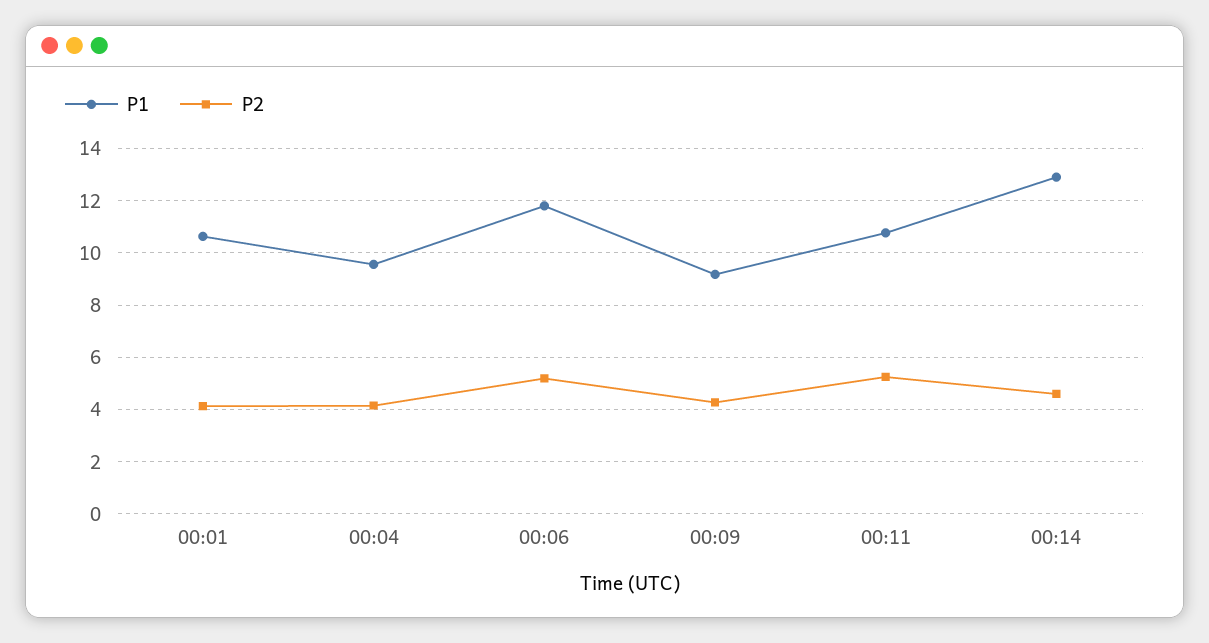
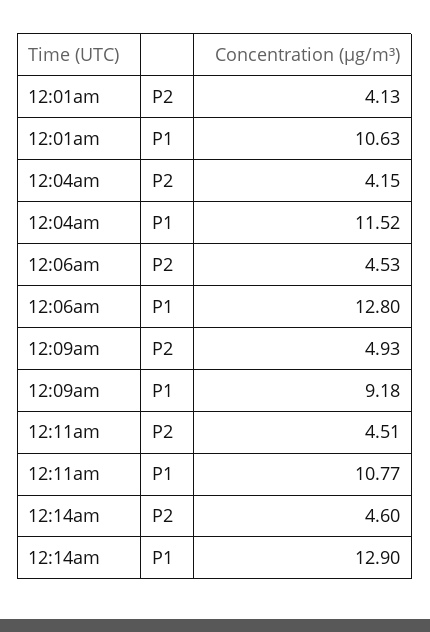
  {
    "P1": {
      "00:01": 10.63,
-     "00:04": 9.5,
+     "00:04": 11.52,
-     "00:06": 11.75,
+     "00:06": 12.8,
      "00:09": 9.18,
      "00:11": 10.77,
      "00:14": 12.9
    },
    "P2": {
      "00:01": 4.13,
      "00:04": 4.15,
-     "00:06": 5.25,
+     "00:06": 4.53,
-     "00:09": 4.25,
+     "00:09": 4.93,
-     "00:11": 5.25,
+     "00:11": 4.51,
      "00:14": 4.6
    }
  }

